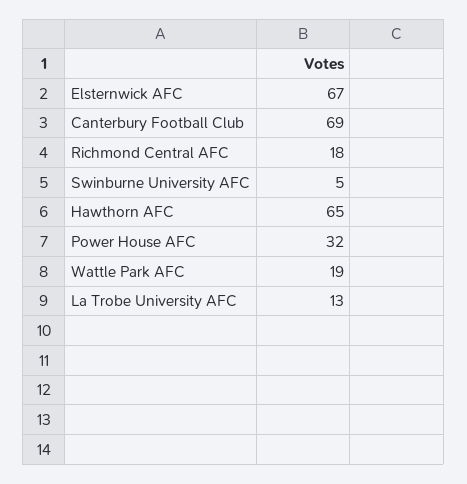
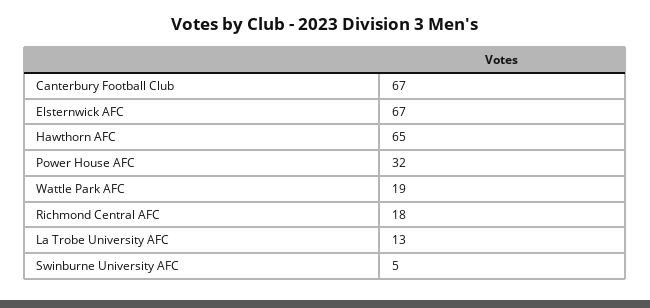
  {
    "Elsternwick AFC": 67,
-   "Canterbury Football Club": 69,
+   "Canterbury Football Club": 67,
    "Richmond Central AFC": 18,
    "Swinburne University AFC": 5,
    "Hawthorn AFC": 65,
    "Power House AFC": 32,
    "Wattle Park AFC": 19,
    "La Trobe University AFC": 13
  }

